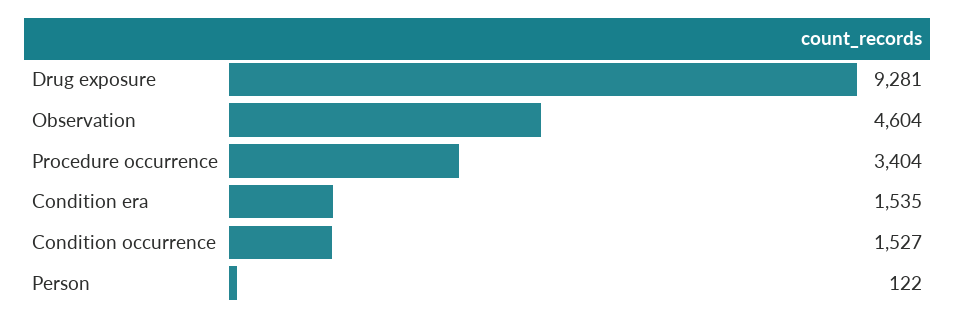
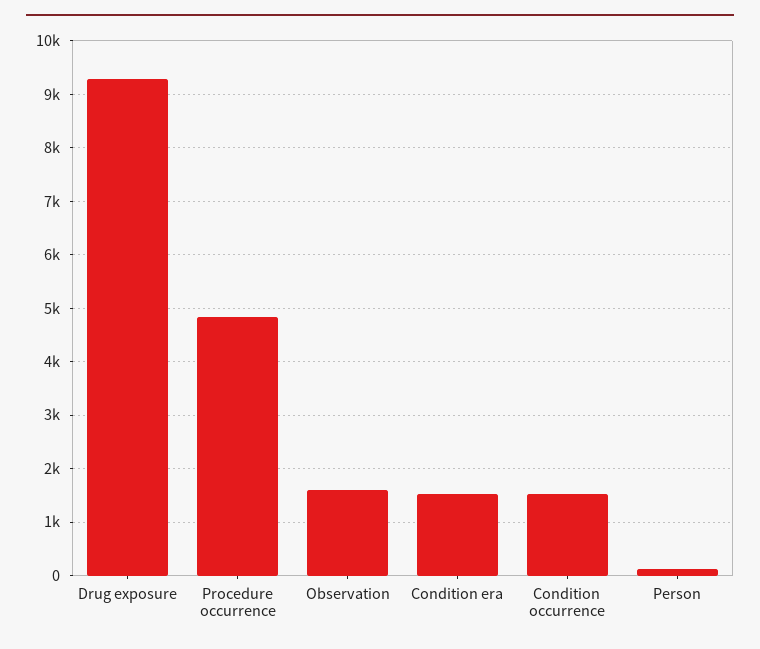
  {
    "Drug exposure": 9281,
-   "Observation": 4604,
+   "Observation": 1600,
-   "Procedure occurrence": 3404,
+   "Procedure occurrence": 4800,
    "Condition era": 1535,
    "Condition occurrence": 1527,
    "Person": 122
  }

